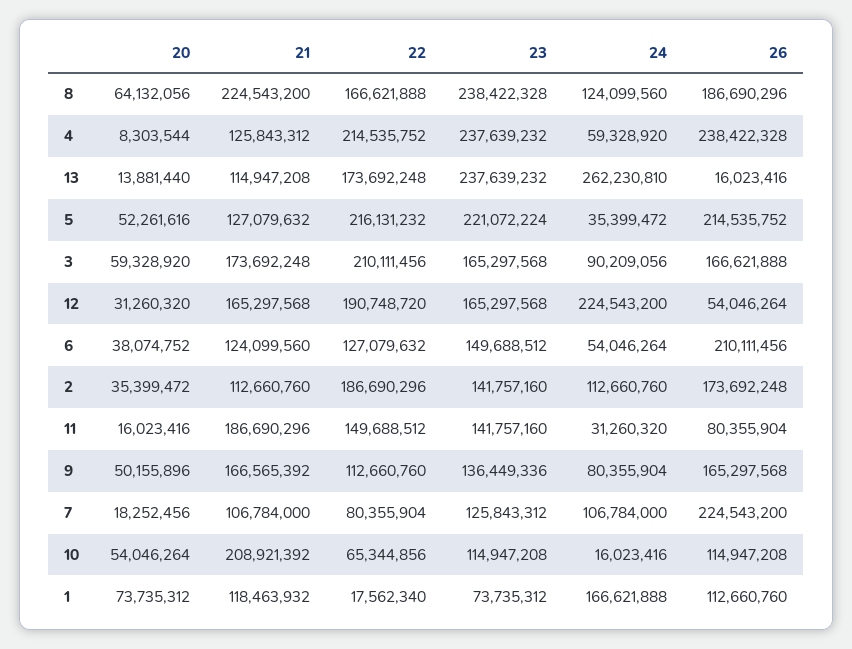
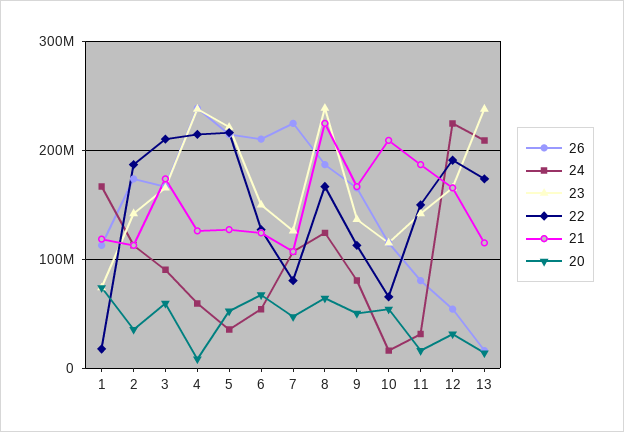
  {
    "20": {
      "8": 64132056,
      "4": 8303544,
      "13": 13881440,
      "5": 52261616,
      "3": 59328920,
      "12": 31260320,
-     "6": 38074752,
+     "6": 70000000,
      "2": 35399472,
      "11": 16023416,
      "9": 50155896,
-     "7": 18252456,
+     "7": 50000000,
      "10": 54046264,
      "1": 73735312
    },
    "21": {
      "8": 224543200,
      "4": 125843312,
      "13": 114947208,
      "5": 127079632,
      "3": 173692248,
      "12": 165297568,
      "6": 124099560,
      "2": 112660760,
      "11": 186690296,
      "9": 166565392,
      "7": 106784000,
      "10": 208921392,
      "1": 118463932
    },
    "22": {
      "8": 166621888,
      "4": 214535752,
      "13": 173692248,
      "5": 216131232,
      "3": 210111456,
      "12": 190748720,
      "6": 127079632,
      "2": 186690296,
      "11": 149688512,
      "9": 112660760,
      "7": 80355904,
      "10": 65344856,
      "1": 17562340
    },
    "23": {
      "8": 238422328,
      "4": 237639232,
      "13": 237639232,
      "5": 221072224,
      "3": 165297568,
      "12": 165297568,
      "6": 149688512,
      "2": 141757160,
      "11": 141757160,
      "9": 136449336,
      "7": 125843312,
      "10": 114947208,
      "1": 73735312
    },
    "24": {
      "8": 124099560,
      "4": 59328920,
-     "13": 262230810,
+     "13": 210000000,
      "5": 35399472,
      "3": 90209056,
      "12": 224543200,
      "6": 54046264,
      "2": 112660760,
      "11": 31260320,
      "9": 80355904,
      "7": 106784000,
      "10": 16023416,
      "1": 166621888
    },
    "26": {
      "8": 186690296,
      "4": 238422328,
      "13": 16023416,
      "5": 214535752,
      "3": 166621888,
      "12": 54046264,
      "6": 210111456,
      "2": 173692248,
      "11": 80355904,
      "9": 165297568,
      "7": 224543200,
      "10": 114947208,
      "1": 112660760
    }
  }

